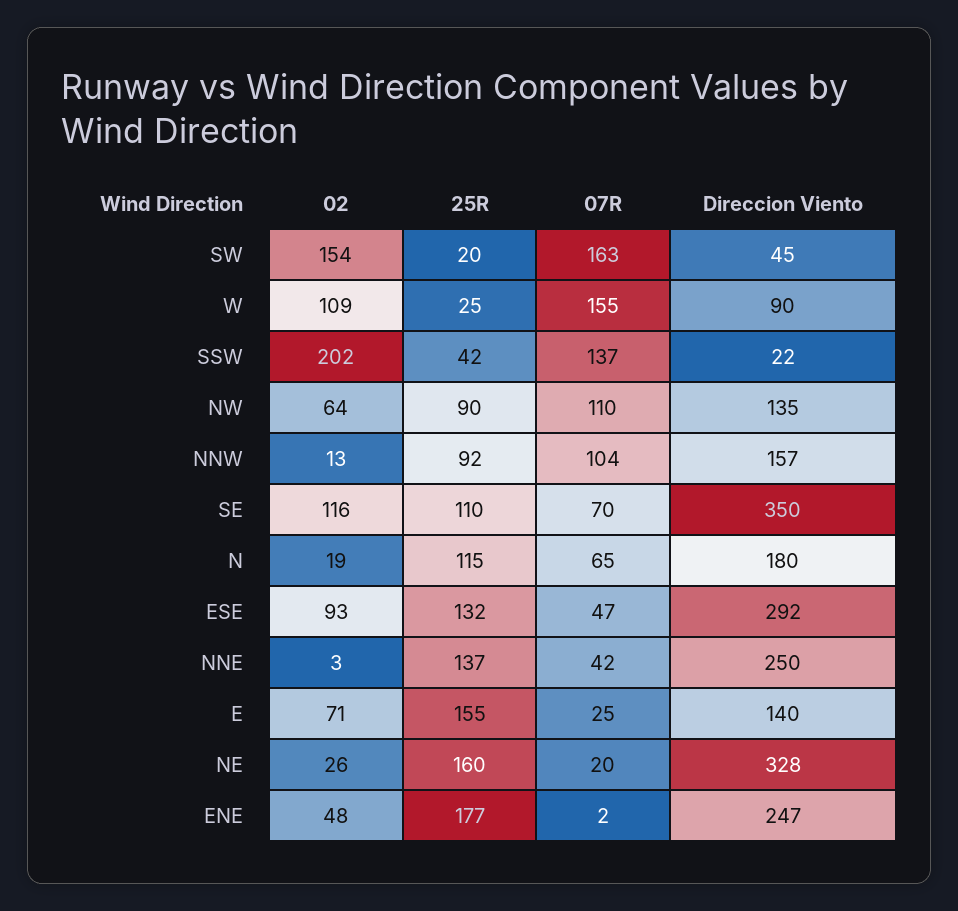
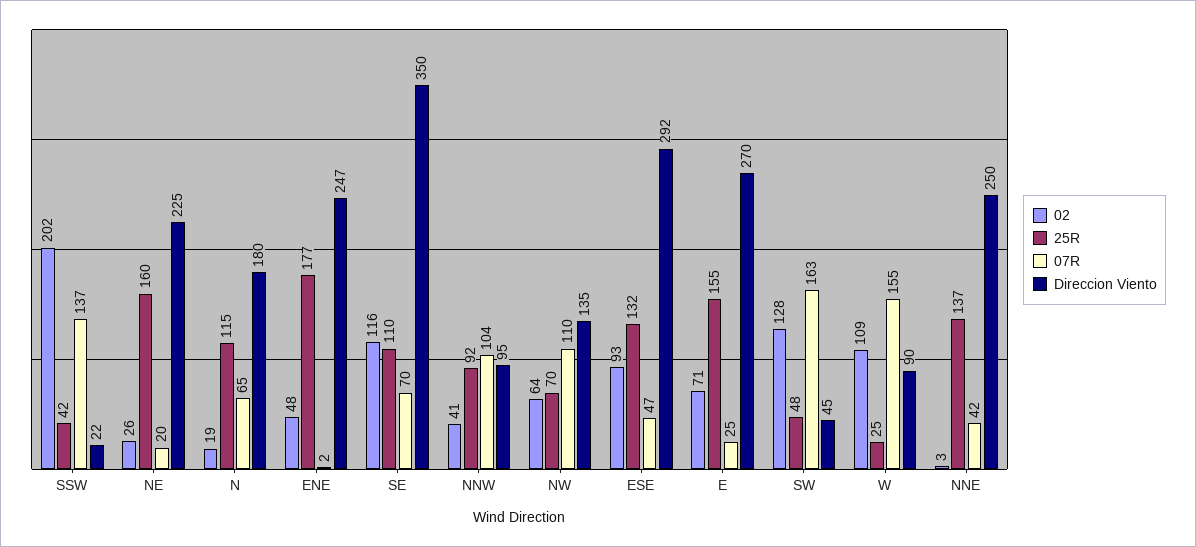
  {
    "02": {
-     "SW": 154,
+     "SW": 128,
      "W": 109,
      "SSW": 202,
      "NW": 64,
-     "NNW": 13,
+     "NNW": 41,
      "SE": 116,
      "N": 19,
      "ESE": 93,
      "NNE": 3,
      "E": 71,
      "NE": 26,
      "ENE": 48
    },
    "25R": {
-     "SW": 20,
+     "SW": 48,
      "W": 25,
      "SSW": 42,
-     "NW": 90,
+     "NW": 70,
      "NNW": 92,
      "SE": 110,
      "N": 115,
      "ESE": 132,
      "NNE": 137,
      "E": 155,
      "NE": 160,
      "ENE": 177
    },
    "07R": {
      "SW": 163,
      "W": 155,
      "SSW": 137,
      "NW": 110,
      "NNW": 104,
      "SE": 70,
      "N": 65,
      "ESE": 47,
      "NNE": 42,
      "E": 25,
      "NE": 20,
      "ENE": 2
    },
    "Direccion Viento": {
      "SW": 45,
      "W": 90,
      "SSW": 22,
      "NW": 135,
-     "NNW": 157,
+     "NNW": 95,
      "SE": 350,
      "N": 180,
      "ESE": 292,
      "NNE": 250,
-     "E": 140,
+     "E": 270,
-     "NE": 328,
+     "NE": 225,
      "ENE": 247
    }
  }

